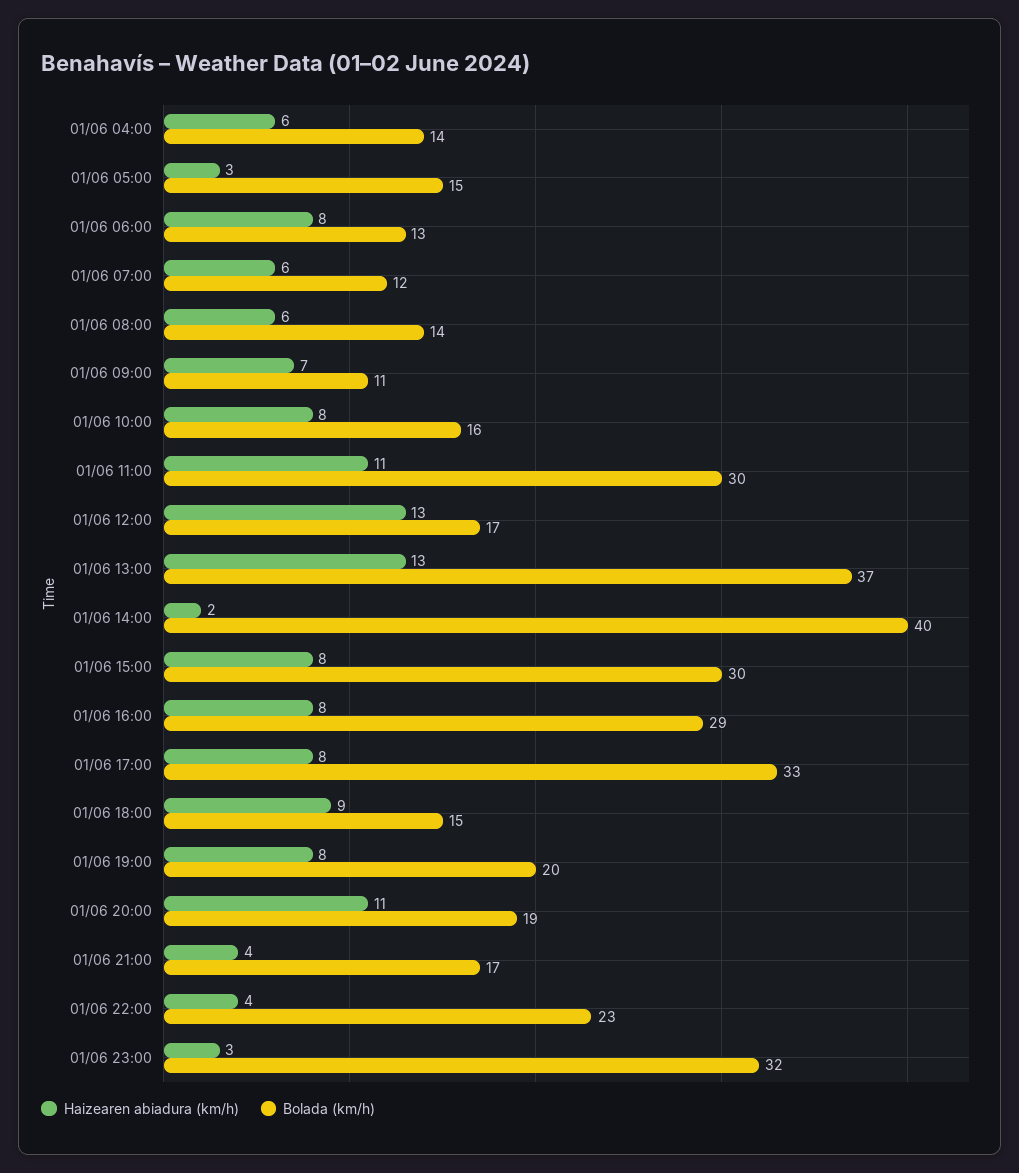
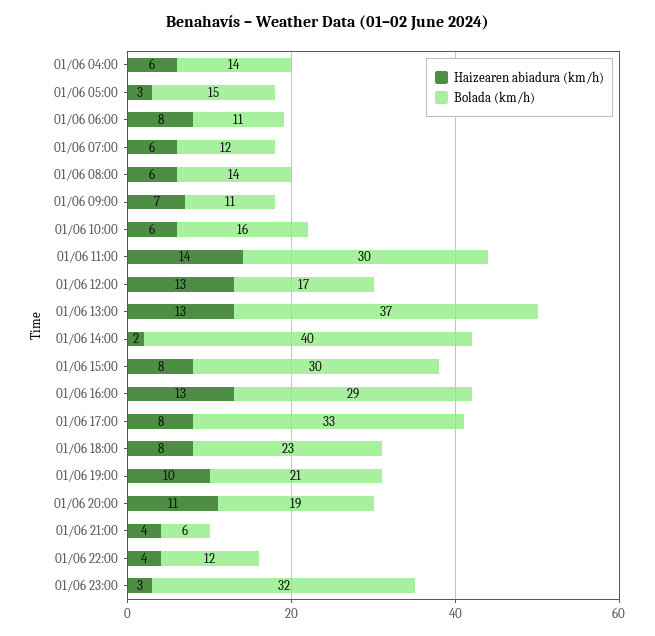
  {
    "Haizearen abiadura (km/h)": {
      "01/06 04:00": 6,
      "01/06 05:00": 3,
      "01/06 06:00": 8,
      "01/06 07:00": 6,
      "01/06 08:00": 6,
      "01/06 09:00": 7,
-     "01/06 10:00": 8,
+     "01/06 10:00": 6,
-     "01/06 11:00": 11,
+     "01/06 11:00": 14,
      "01/06 12:00": 13,
      "01/06 13:00": 13,
      "01/06 14:00": 2,
      "01/06 15:00": 8,
-     "01/06 16:00": 8,
+     "01/06 16:00": 13,
      "01/06 17:00": 8,
-     "01/06 18:00": 9,
+     "01/06 18:00": 8,
-     "01/06 19:00": 8,
+     "01/06 19:00": 10,
      "01/06 20:00": 11,
      "01/06 21:00": 4,
      "01/06 22:00": 4,
      "01/06 23:00": 3
    },
    "Bolada (km/h)": {
      "01/06 04:00": 14,
      "01/06 05:00": 15,
-     "01/06 06:00": 13,
+     "01/06 06:00": 11,
      "01/06 07:00": 12,
      "01/06 08:00": 14,
      "01/06 09:00": 11,
      "01/06 10:00": 16,
      "01/06 11:00": 30,
      "01/06 12:00": 17,
      "01/06 13:00": 37,
      "01/06 14:00": 40,
      "01/06 15:00": 30,
      "01/06 16:00": 29,
      "01/06 17:00": 33,
-     "01/06 18:00": 15,
+     "01/06 18:00": 23,
-     "01/06 19:00": 20,
+     "01/06 19:00": 21,
      "01/06 20:00": 19,
-     "01/06 21:00": 17,
+     "01/06 21:00": 6,
-     "01/06 22:00": 23,
+     "01/06 22:00": 12,
      "01/06 23:00": 32
    }
  }

